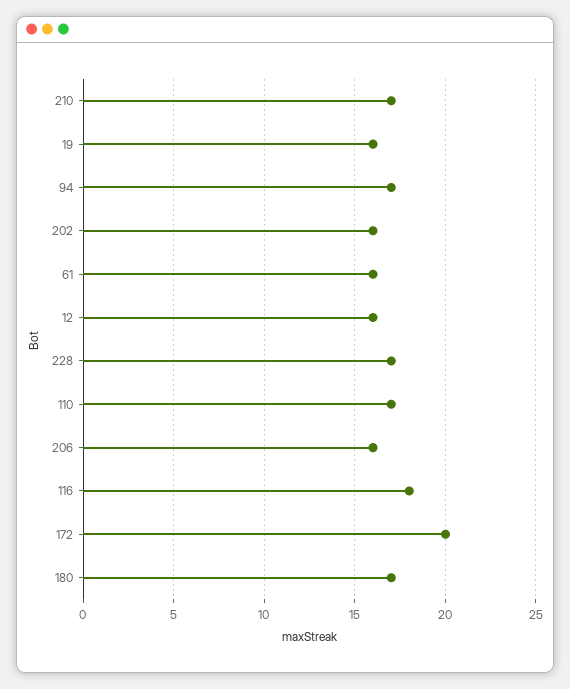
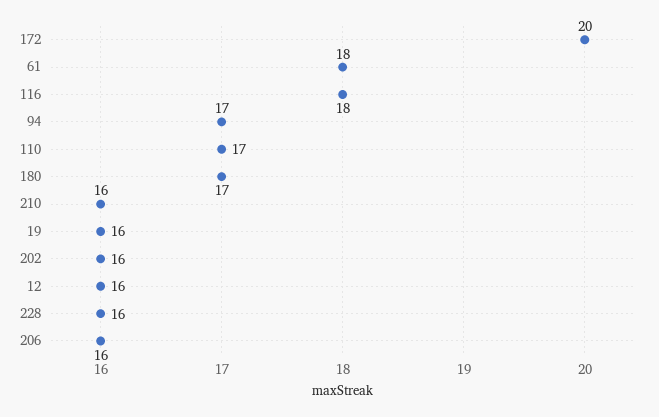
  {
-   "210": 17,
+   "210": 16,
    "19": 16,
    "94": 17,
    "202": 16,
-   "61": 16,
+   "61": 18,
    "12": 16,
-   "228": 17,
+   "228": 16,
    "110": 17,
    "206": 16,
    "116": 18,
    "172": 20,
    "180": 17
  }

